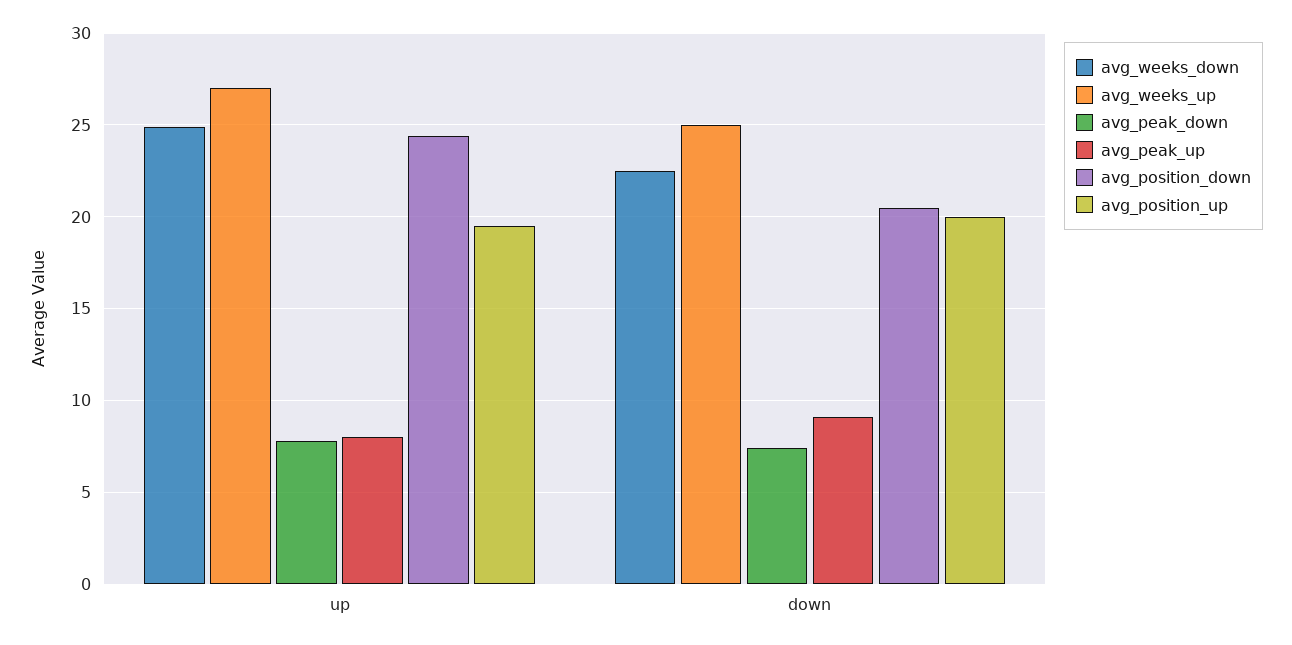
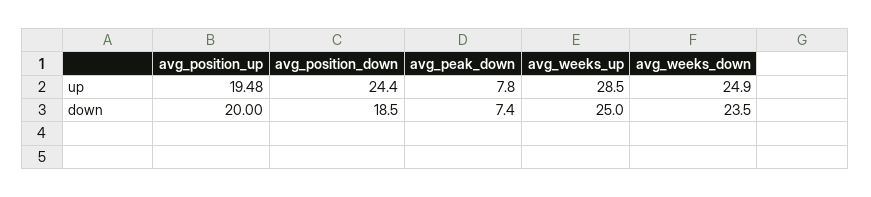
  {
    "avg_weeks_down": {
      "up": 24.9,
-     "down": 22.5
+     "down": 23.5
    },
    "avg_weeks_up": {
-     "up": 27,
+     "up": 28.5,
      "down": 25
    },
    "avg_peak_down": {
      "up": 7.8,
      "down": 7.4
    },
-   "avg_peak_up": {
-     "up": 8,
-     "down": 9
-   },
    "avg_position_down": {
      "up": 24.4,
-     "down": 20.5
+     "down": 18.5
    },
    "avg_position_up": {
      "up": 19.48,
      "down": 20
    }
  }

